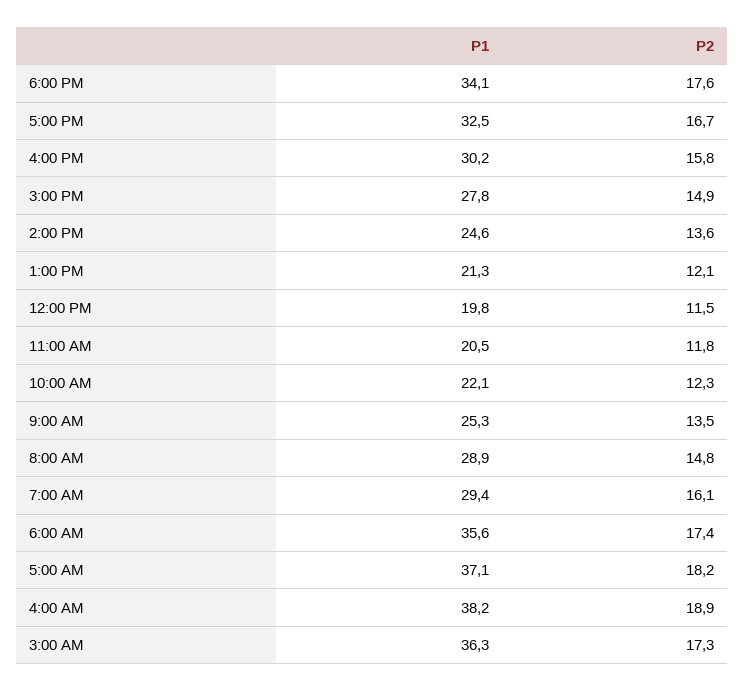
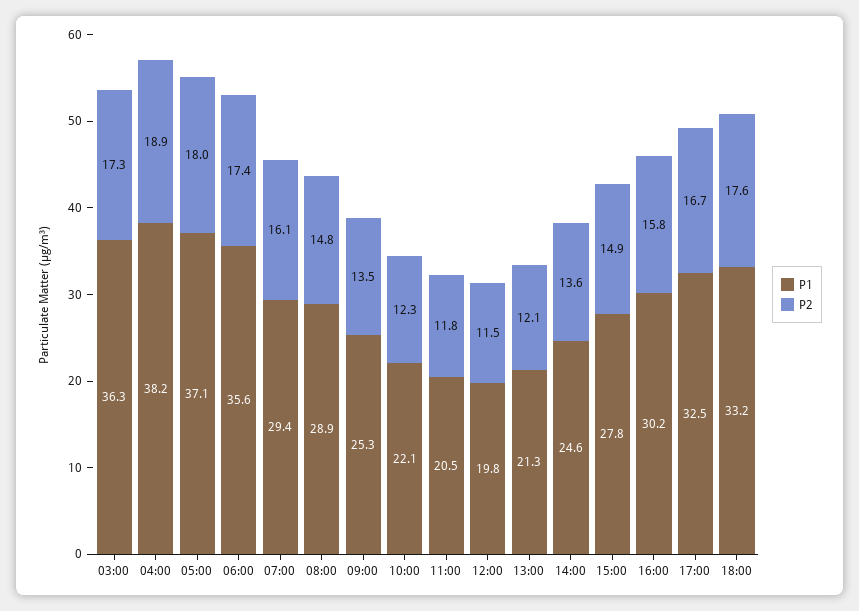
  {
    "P1": {
-     "6:00 PM": 34.1,
+     "6:00 PM": 33.2,
      "5:00 PM": 32.5,
      "4:00 PM": 30.2,
      "3:00 PM": 27.8,
      "2:00 PM": 24.6,
      "1:00 PM": 21.3,
      "12:00 PM": 19.8,
      "11:00 AM": 20.5,
      "10:00 AM": 22.1,
      "9:00 AM": 25.3,
      "8:00 AM": 28.9,
      "7:00 AM": 29.4,
      "6:00 AM": 35.6,
      "5:00 AM": 37.1,
      "4:00 AM": 38.2,
      "3:00 AM": 36.3
    },
    "P2": {
      "6:00 PM": 17.6,
      "5:00 PM": 16.7,
      "4:00 PM": 15.8,
      "3:00 PM": 14.9,
      "2:00 PM": 13.6,
      "1:00 PM": 12.1,
      "12:00 PM": 11.5,
      "11:00 AM": 11.8,
      "10:00 AM": 12.3,
      "9:00 AM": 13.5,
      "8:00 AM": 14.8,
      "7:00 AM": 16.1,
      "6:00 AM": 17.4,
-     "5:00 AM": 18.2,
+     "5:00 AM": 18,
      "4:00 AM": 18.9,
      "3:00 AM": 17.3
    }
  }

